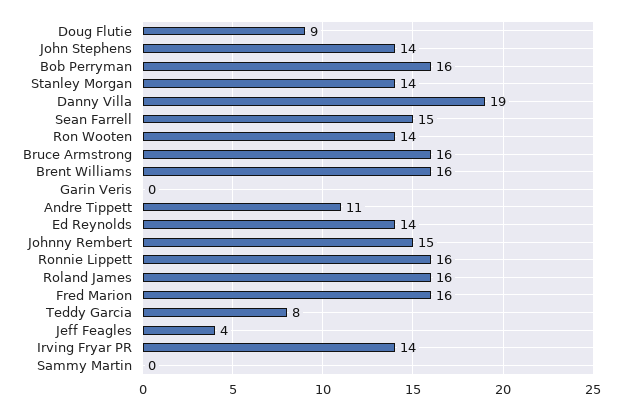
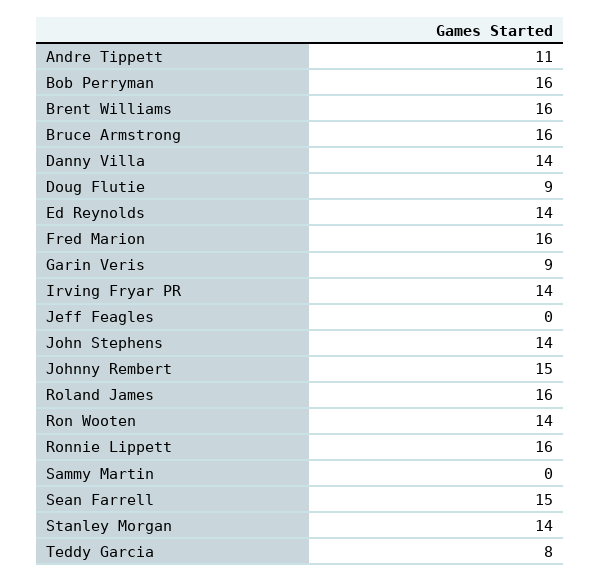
  {
    "Doug Flutie": 9,
    "John Stephens": 14,
    "Bob Perryman": 16,
    "Stanley Morgan": 14,
-   "Danny Villa": 19,
+   "Danny Villa": 14,
    "Sean Farrell": 15,
    "Ron Wooten": 14,
    "Bruce Armstrong": 16,
    "Brent Williams": 16,
-   "Garin Veris": 0,
+   "Garin Veris": 9,
    "Andre Tippett": 11,
    "Ed Reynolds": 14,
    "Johnny Rembert": 15,
    "Ronnie Lippett": 16,
    "Roland James": 16,
    "Fred Marion": 16,
    "Teddy Garcia": 8,
-   "Jeff Feagles": 4,
+   "Jeff Feagles": 0,
    "Irving Fryar PR": 14,
    "Sammy Martin": 0
  }

